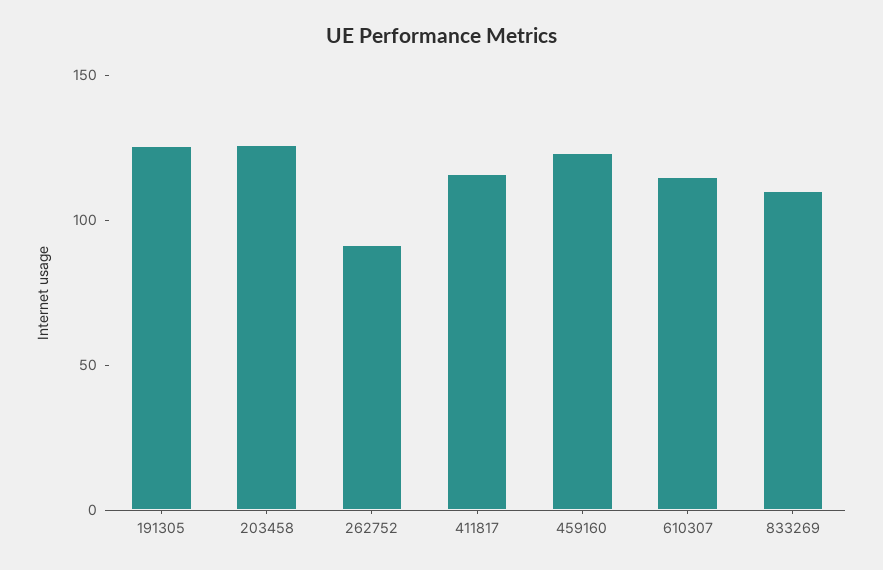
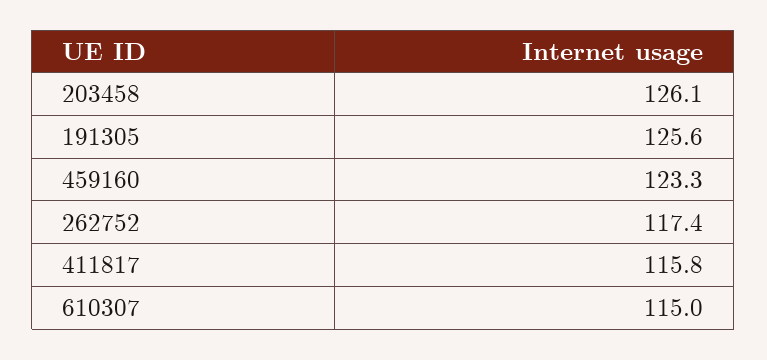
  {
    "191305": 125.6,
    "203458": 126.1,
-   "262752": 90,
+   "262752": 117.4,
    "411817": 115.8,
    "459160": 123.3,
-   "610307": 115,
+   "610307": 115
-   "833269": 110
  }

